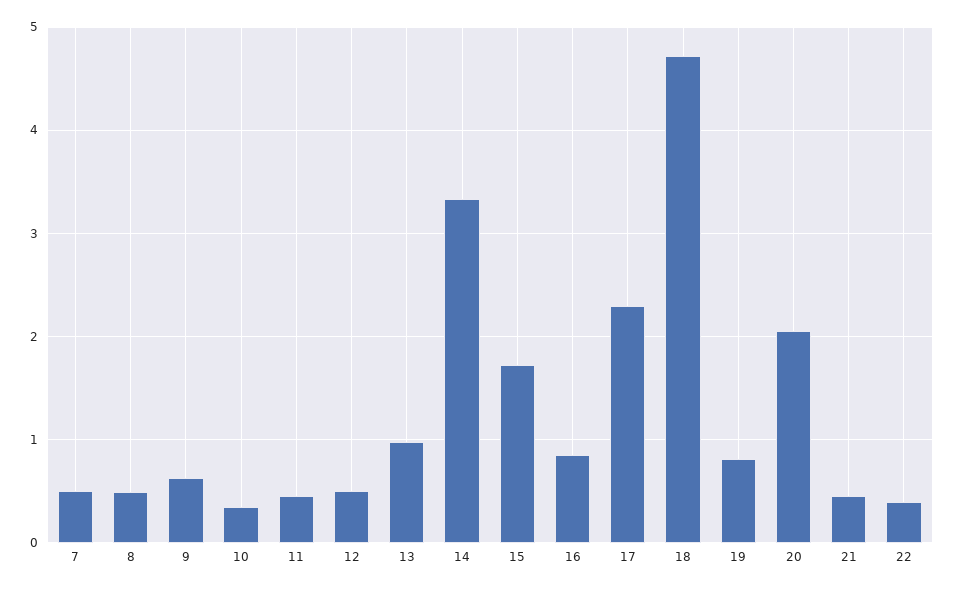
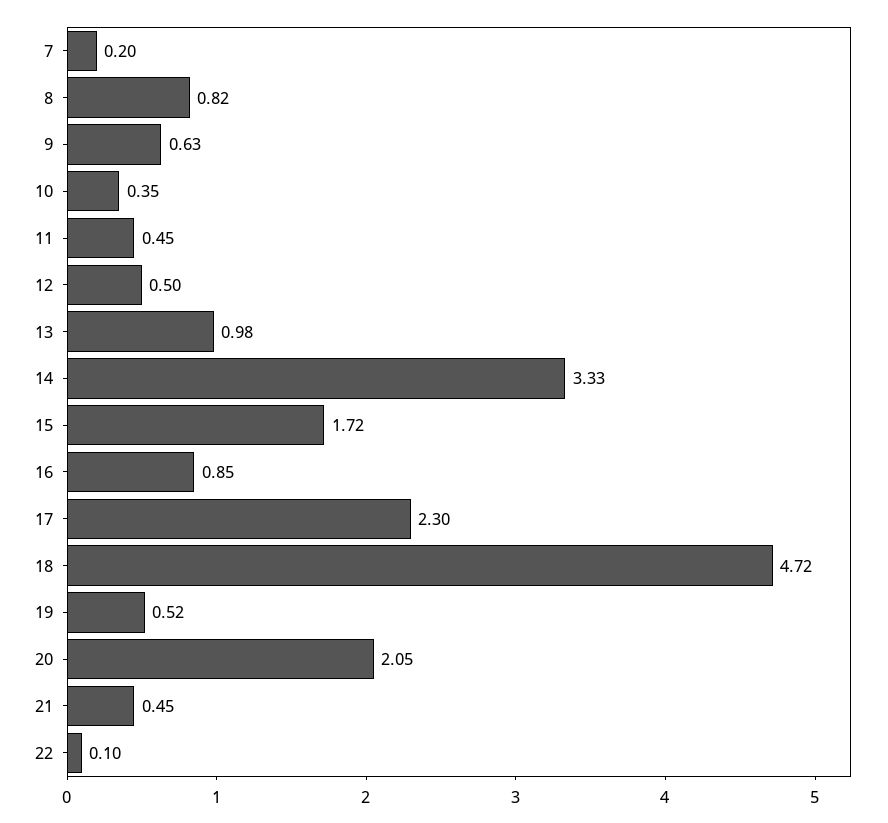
  {
-   "7": 0.5,
+   "7": 0.2,
-   "8": 0.5,
+   "8": 0.82,
    "9": 0.63,
    "10": 0.35,
    "11": 0.45,
    "12": 0.5,
    "13": 0.98,
    "14": 3.33,
    "15": 1.72,
    "16": 0.85,
    "17": 2.3,
    "18": 4.72,
-   "19": 0.8,
+   "19": 0.52,
    "20": 2.05,
    "21": 0.45,
-   "22": 0.4
+   "22": 0.1
  }

